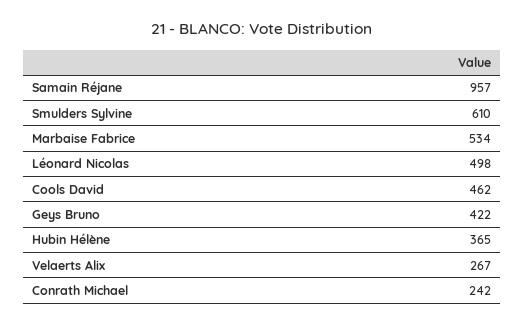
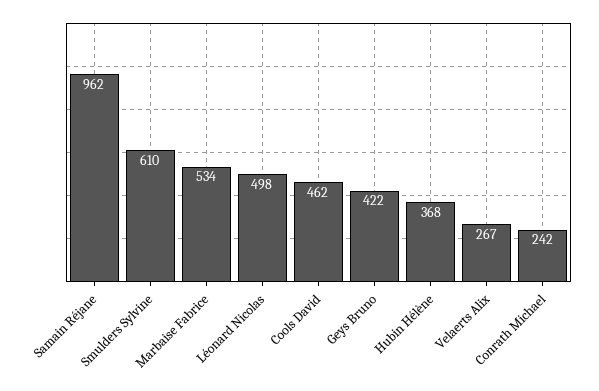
  {
-   "Samain Réjane": 957,
+   "Samain Réjane": 962,
    "Smulders Sylvine": 610,
    "Marbaise Fabrice": 534,
    "Léonard Nicolas": 498,
    "Cools David": 462,
    "Geys Bruno": 422,
-   "Hubin Hélène": 365,
+   "Hubin Hélène": 368,
    "Velaerts Alix": 267,
    "Conrath Michael": 242
  }

